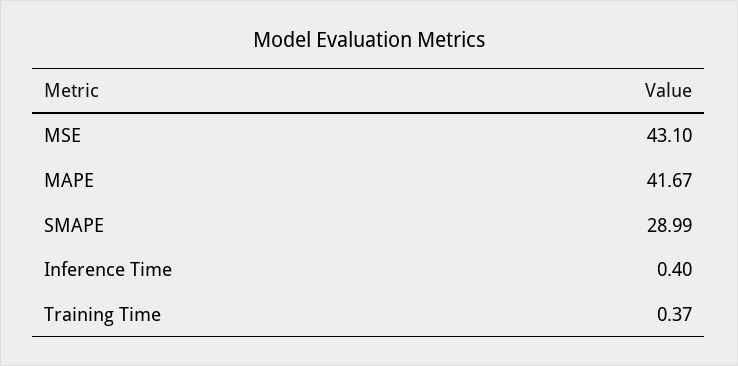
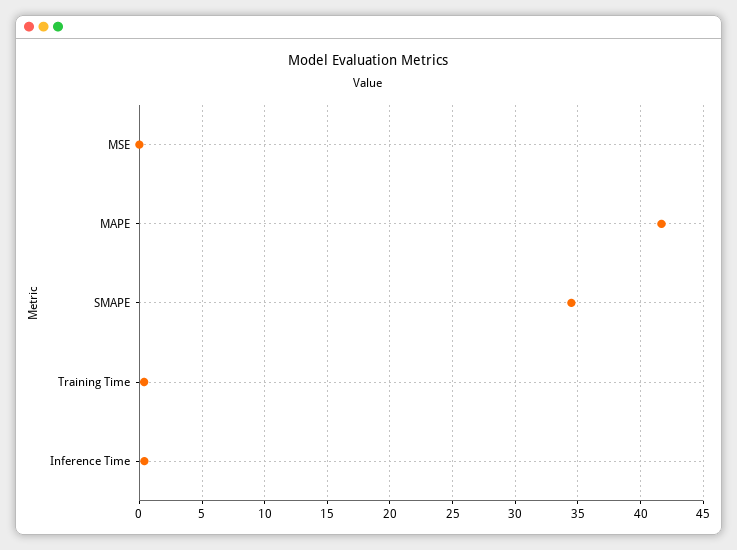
  {
-   "MSE": 43.1,
+   "MSE": 0,
    "MAPE": 41.67,
-   "SMAPE": 28.99,
+   "SMAPE": 34.5,
    "Inference Time": 0.4,
    "Training Time": 0.37
  }

